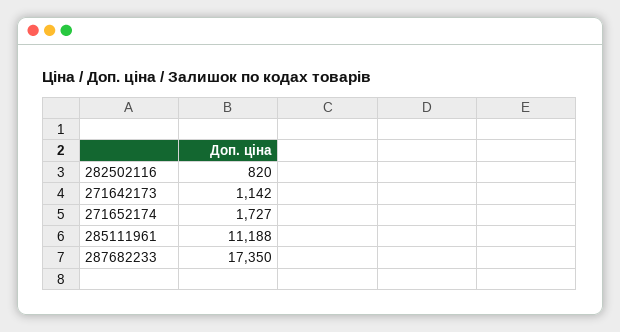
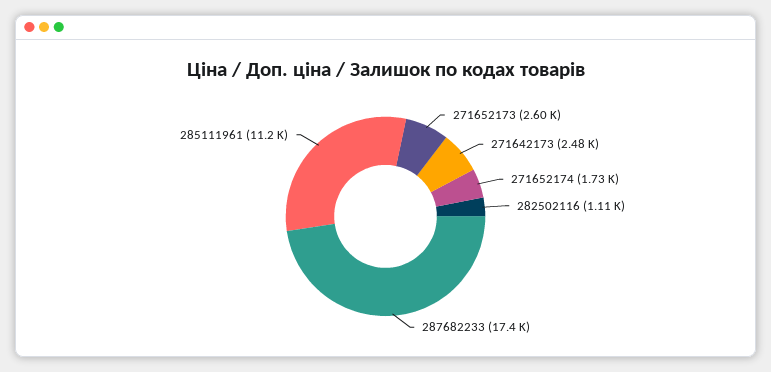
  {
-   "282502116": 820,
+   "282502116": 1110,
-   "271642173": 1142,
+   "271642173": 2480,
    "271652174": 1727,
    "285111961": 11188,
-   "287682233": 17350
+   "287682233": 17350,
+   "271652173": 2600
  }

